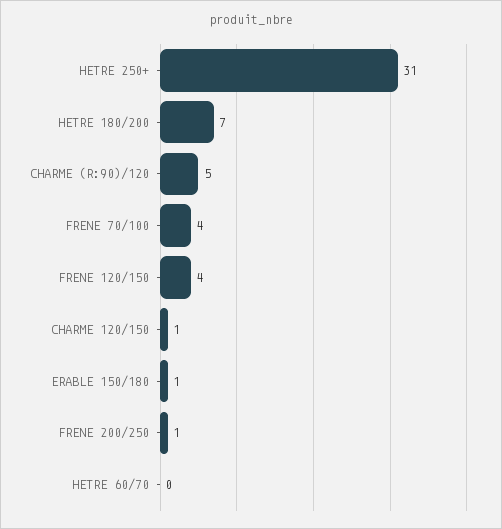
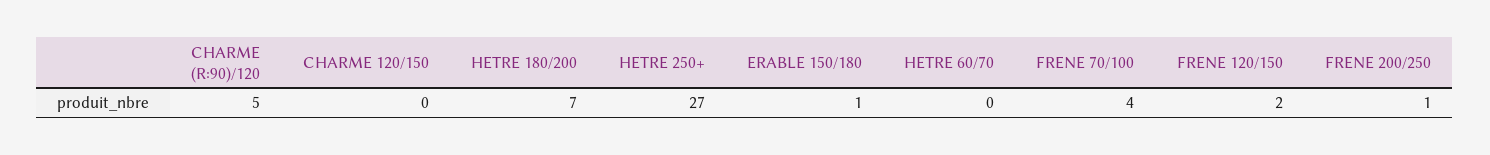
  {
-   "HETRE 250+": 31,
+   "HETRE 250+": 27,
    "HETRE 180/200": 7,
    "CHARME (R:90)/120": 5,
    "FRENE 70/100": 4,
-   "FRENE 120/150": 4,
+   "FRENE 120/150": 2,
-   "CHARME 120/150": 1,
+   "CHARME 120/150": 0,
    "ERABLE 150/180": 1,
    "FRENE 200/250": 1,
    "HETRE 60/70": 0
  }

